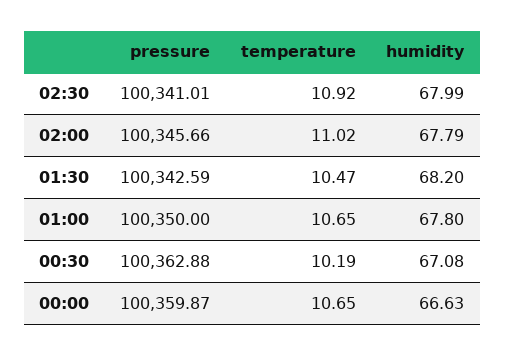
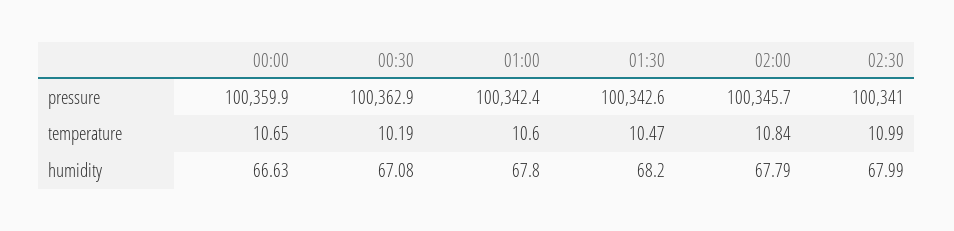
  {
    "pressure": {
      "02:30": 100341.01,
      "02:00": 100345.66,
      "01:30": 100342.59,
-     "01:00": 100350,
+     "01:00": 100342.4,
      "00:30": 100362.88,
      "00:00": 100359.87
    },
    "temperature": {
-     "02:30": 10.92,
+     "02:30": 10.99,
-     "02:00": 11.02,
+     "02:00": 10.84,
      "01:30": 10.47,
-     "01:00": 10.65,
+     "01:00": 10.6,
      "00:30": 10.19,
      "00:00": 10.65
    },
    "humidity": {
      "02:30": 67.99,
      "02:00": 67.79,
      "01:30": 68.2,
      "01:00": 67.8,
      "00:30": 67.08,
      "00:00": 66.63
    }
  }

